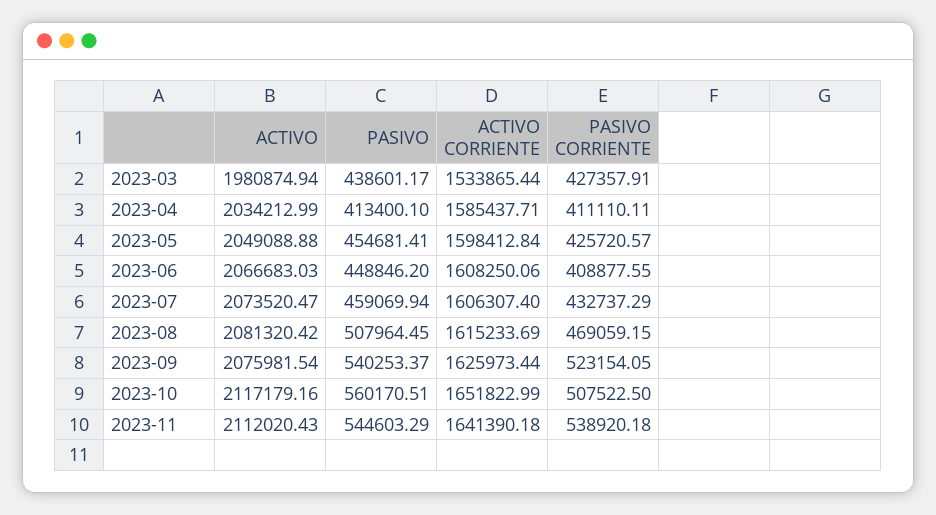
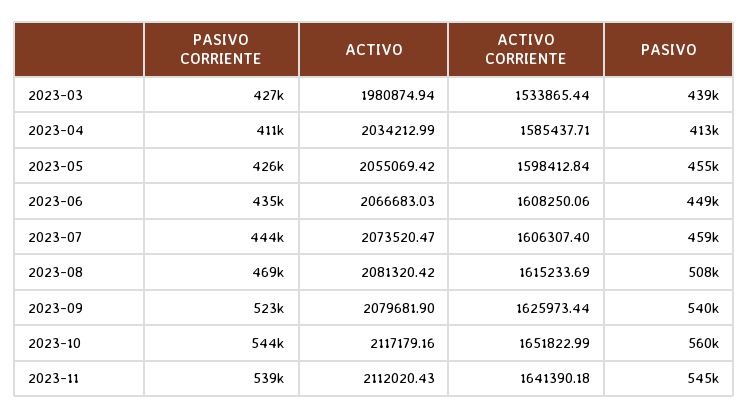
  {
    "ACTIVO": {
      "2023-03": 1980874.94,
      "2023-04": 2034212.99,
-     "2023-05": 2049088.88,
+     "2023-05": 2055069.42,
      "2023-06": 2066683.03,
      "2023-07": 2073520.47,
      "2023-08": 2081320.42,
-     "2023-09": 2075981.54,
+     "2023-09": 2079681.9,
      "2023-10": 2117179.16,
      "2023-11": 2112020.43
    },
    "PASIVO": {
      "2023-03": 438601.17,
      "2023-04": 413400.1,
      "2023-05": 454681.41,
      "2023-06": 448846.2,
      "2023-07": 459069.94,
      "2023-08": 507964.45,
      "2023-09": 540253.37,
      "2023-10": 560170.51,
      "2023-11": 544603.29
    },
    "ACTIVO CORRIENTE": {
      "2023-03": 1533865.44,
      "2023-04": 1585437.71,
      "2023-05": 1598412.84,
      "2023-06": 1608250.06,
      "2023-07": 1606307.4,
      "2023-08": 1615233.69,
      "2023-09": 1625973.44,
      "2023-10": 1651822.99,
      "2023-11": 1641390.18
    },
    "PASIVO CORRIENTE": {
      "2023-03": 427357.91,
      "2023-04": 411110.11,
      "2023-05": 425720.57,
-     "2023-06": 408877.55,
+     "2023-06": 435000,
-     "2023-07": 432737.29,
+     "2023-07": 444000,
      "2023-08": 469059.15,
      "2023-09": 523154.05,
-     "2023-10": 507522.5,
+     "2023-10": 544000,
      "2023-11": 538920.18
    }
  }

